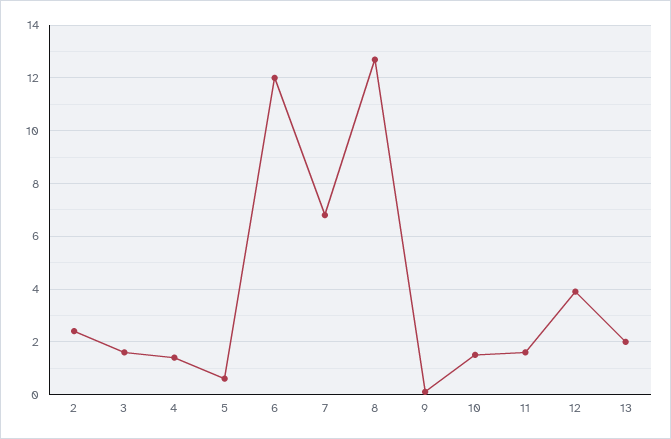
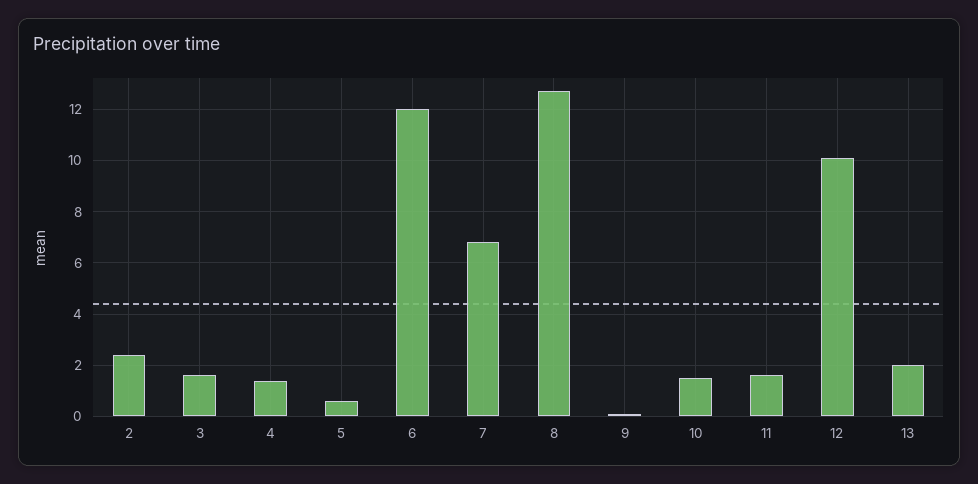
  {
    "2": 2.5,
    "3": 1.5,
    "4": 1.5,
    "5": 0.5,
    "6": 12,
    "7": 7,
    "8": 12.5,
    "9": 0,
    "10": 1.5,
    "11": 1.5,
-   "12": 4,
+   "12": 10,
    "13": 2
  }

